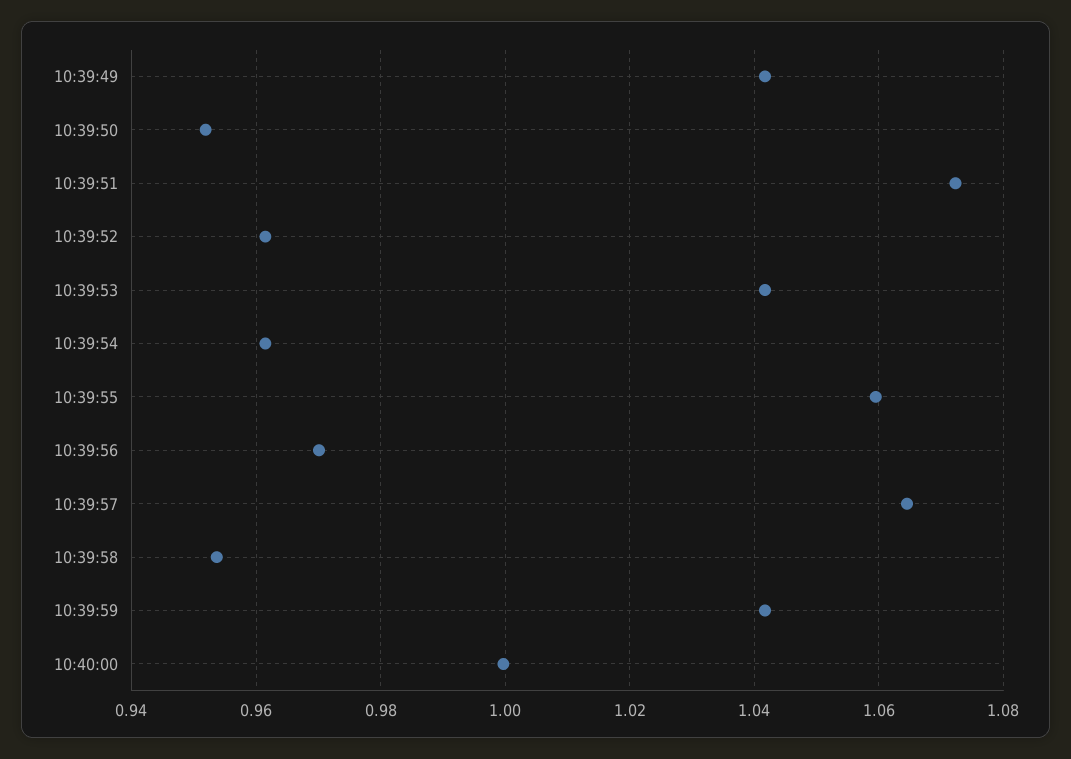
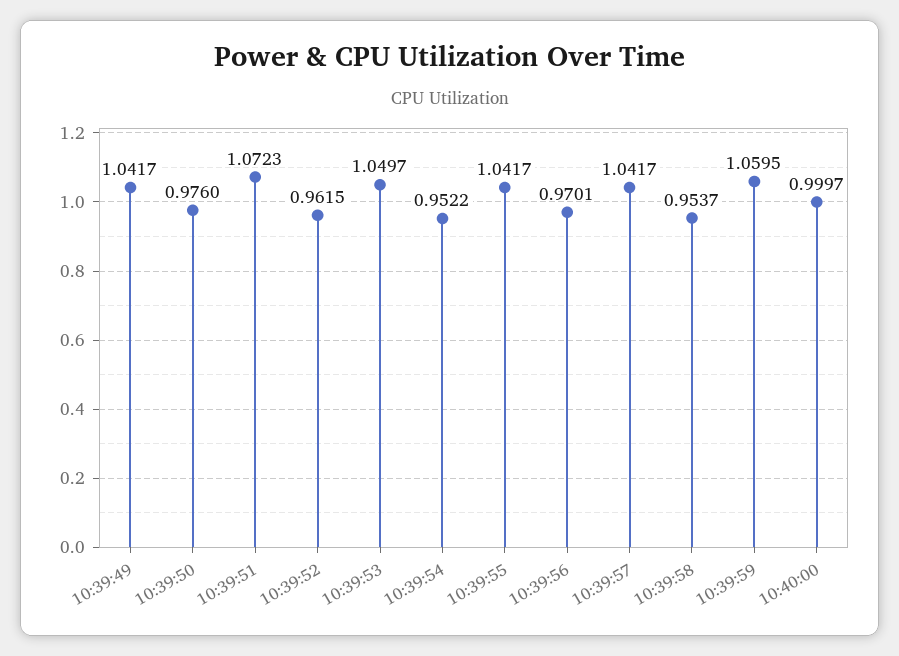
  {
    "10:39:49": 1.0417,
-   "10:39:50": 0.952,
+   "10:39:50": 0.976,
    "10:39:51": 1.0723,
    "10:39:52": 0.9615,
-   "10:39:53": 1.042,
+   "10:39:53": 1.0497,
-   "10:39:54": 0.962,
+   "10:39:54": 0.9522,
-   "10:39:55": 1.06,
+   "10:39:55": 1.0417,
    "10:39:56": 0.9701,
-   "10:39:57": 1.064,
+   "10:39:57": 1.0417,
    "10:39:58": 0.9537,
-   "10:39:59": 1.042,
+   "10:39:59": 1.0595,
    "10:40:00": 0.9997
  }

